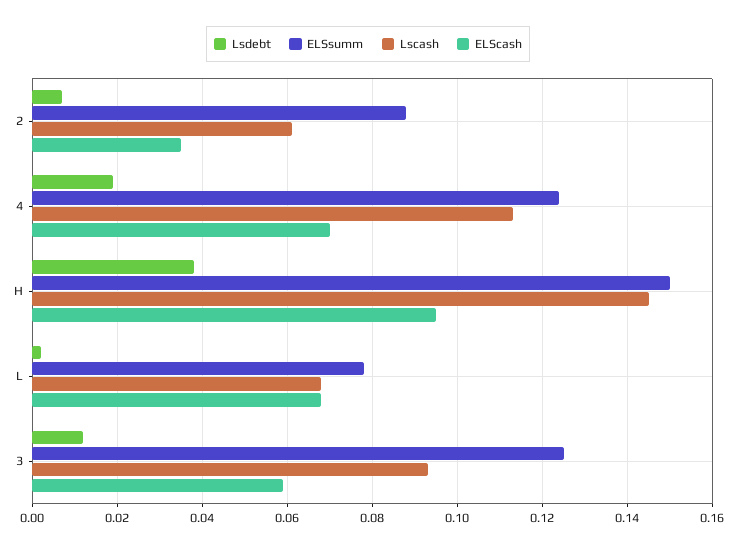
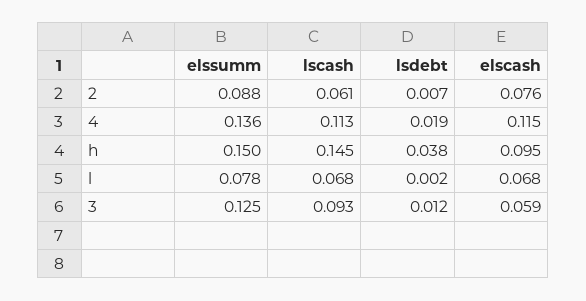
  {
    "Lsdebt": {
      "2": 0.007,
      "4": 0.019,
      "H": 0.038,
      "L": 0.002,
      "3": 0.012
    },
    "ELSsumm": {
      "2": 0.088,
-     "4": 0.125,
+     "4": 0.136,
      "H": 0.15,
      "L": 0.078,
      "3": 0.125
    },
    "Lscash": {
      "2": 0.061,
      "4": 0.113,
      "H": 0.145,
      "L": 0.068,
      "3": 0.093
    },
    "ELScash": {
-     "2": 0.035,
+     "2": 0.076,
-     "4": 0.07,
+     "4": 0.115,
      "H": 0.095,
      "L": 0.068,
      "3": 0.059
    }
  }

